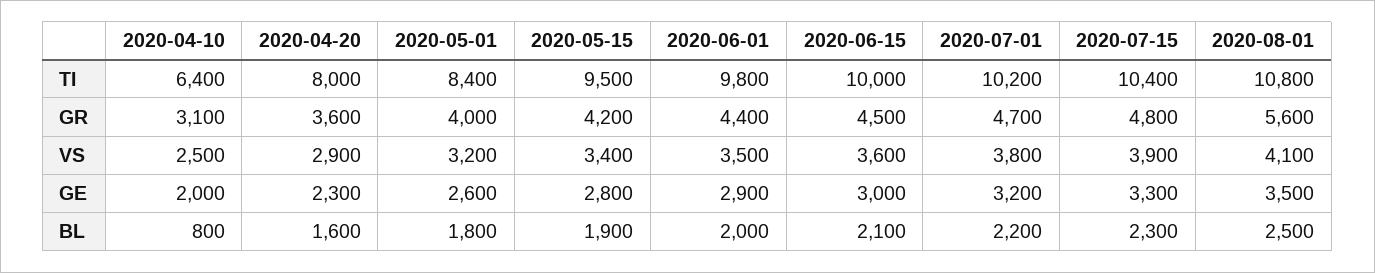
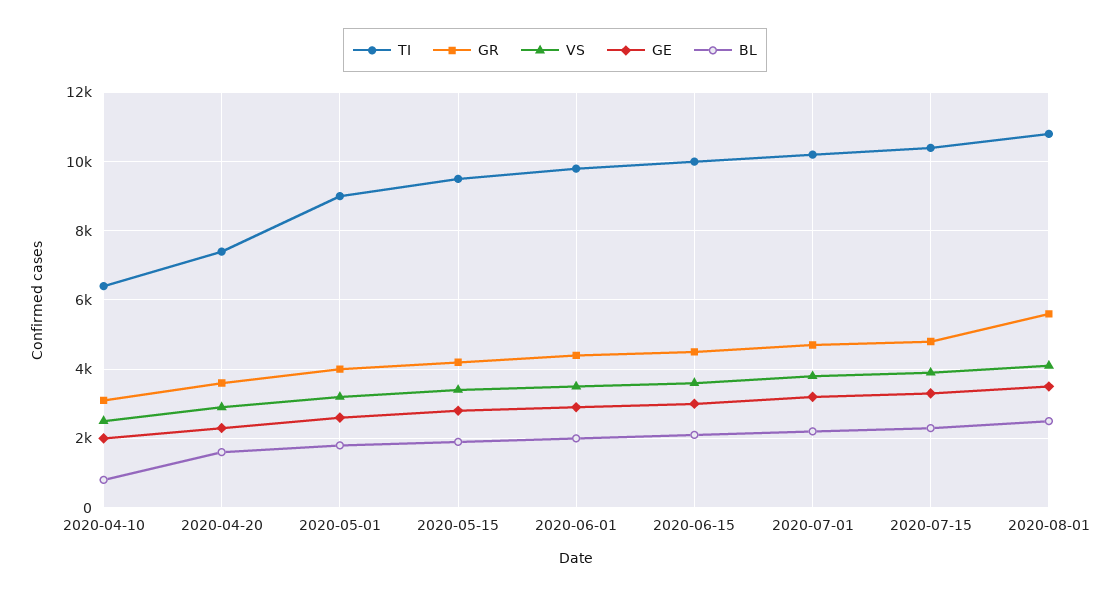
  {
    "TI": {
      "2020-04-10": 6400,
-     "2020-04-20": 8000,
+     "2020-04-20": 7400,
-     "2020-05-01": 8400,
+     "2020-05-01": 9000,
      "2020-05-15": 9500,
      "2020-06-01": 9800,
      "2020-06-15": 10000,
      "2020-07-01": 10200,
      "2020-07-15": 10400,
      "2020-08-01": 10800
    },
    "GR": {
      "2020-04-10": 3100,
      "2020-04-20": 3600,
      "2020-05-01": 4000,
      "2020-05-15": 4200,
      "2020-06-01": 4400,
      "2020-06-15": 4500,
      "2020-07-01": 4700,
      "2020-07-15": 4800,
      "2020-08-01": 5600
    },
    "VS": {
      "2020-04-10": 2500,
      "2020-04-20": 2900,
      "2020-05-01": 3200,
      "2020-05-15": 3400,
      "2020-06-01": 3500,
      "2020-06-15": 3600,
      "2020-07-01": 3800,
      "2020-07-15": 3900,
      "2020-08-01": 4100
    },
    "GE": {
      "2020-04-10": 2000,
      "2020-04-20": 2300,
      "2020-05-01": 2600,
      "2020-05-15": 2800,
      "2020-06-01": 2900,
      "2020-06-15": 3000,
      "2020-07-01": 3200,
      "2020-07-15": 3300,
      "2020-08-01": 3500
    },
    "BL": {
      "2020-04-10": 800,
      "2020-04-20": 1600,
      "2020-05-01": 1800,
      "2020-05-15": 1900,
      "2020-06-01": 2000,
      "2020-06-15": 2100,
      "2020-07-01": 2200,
      "2020-07-15": 2300,
      "2020-08-01": 2500
    }
  }

